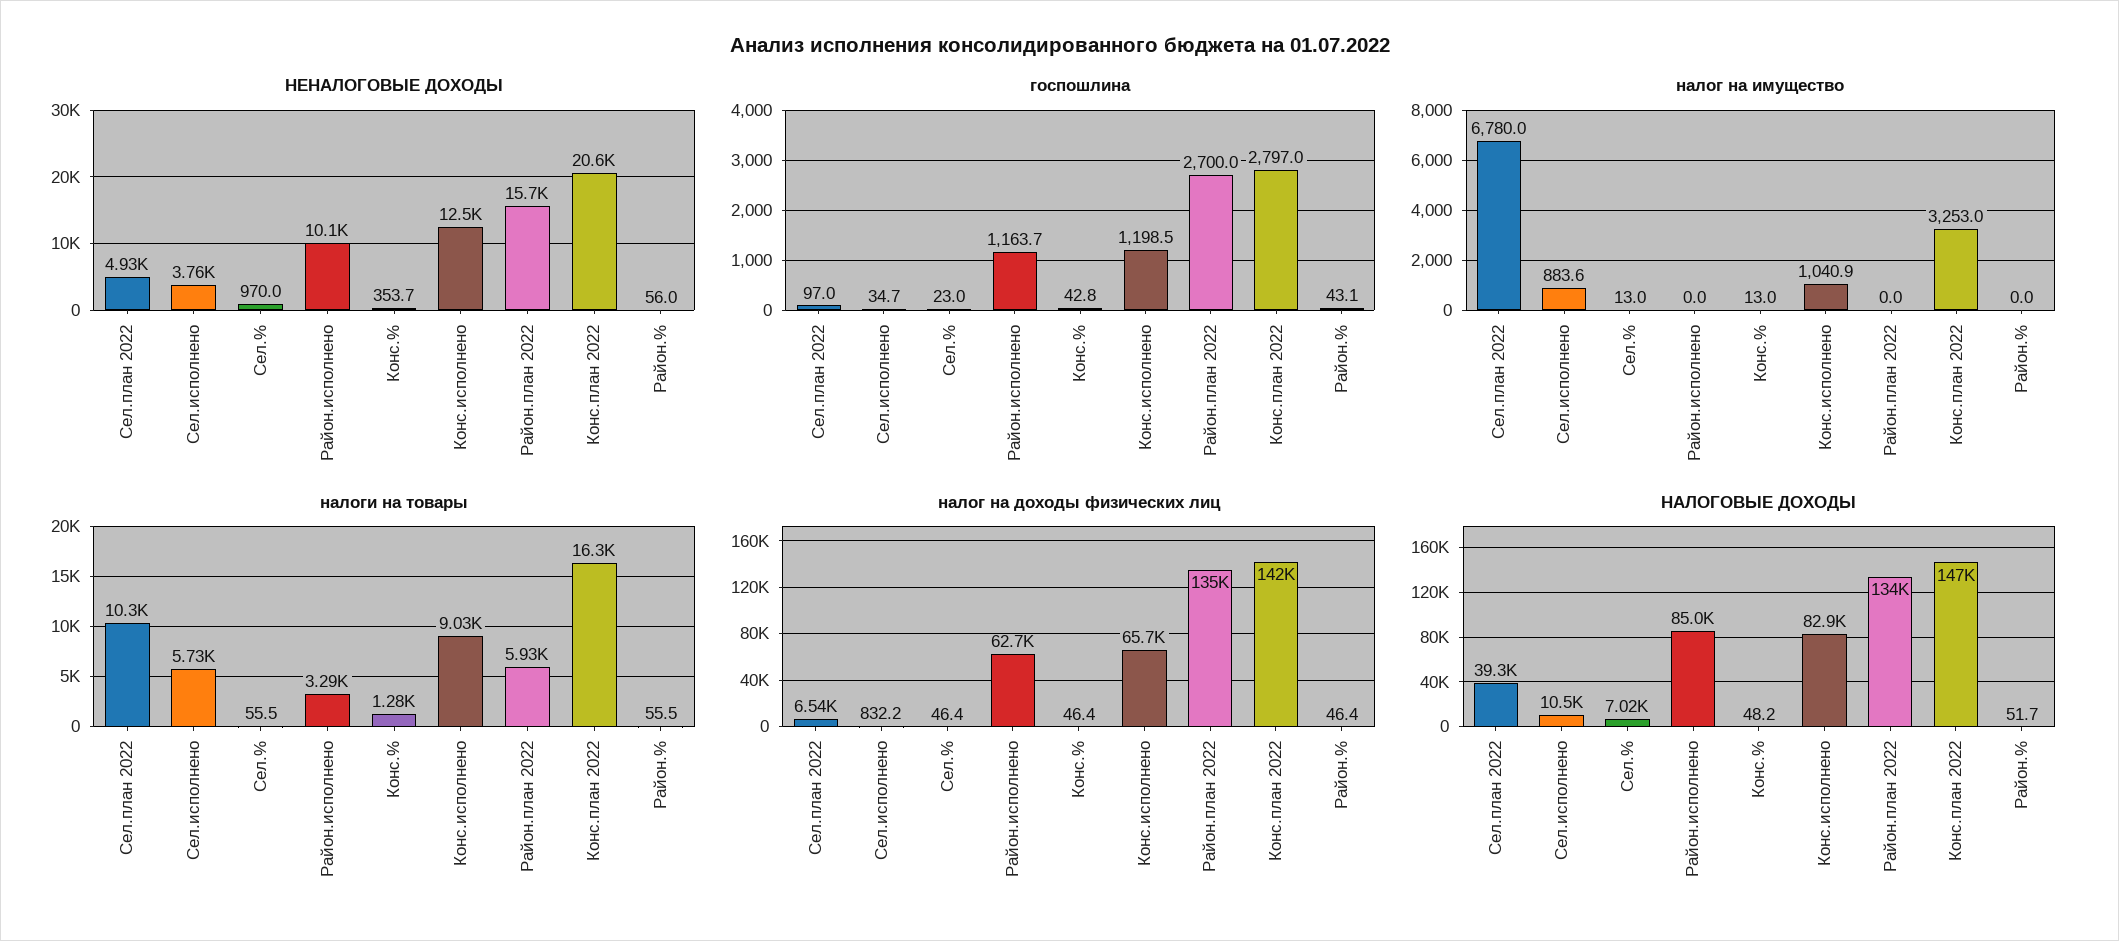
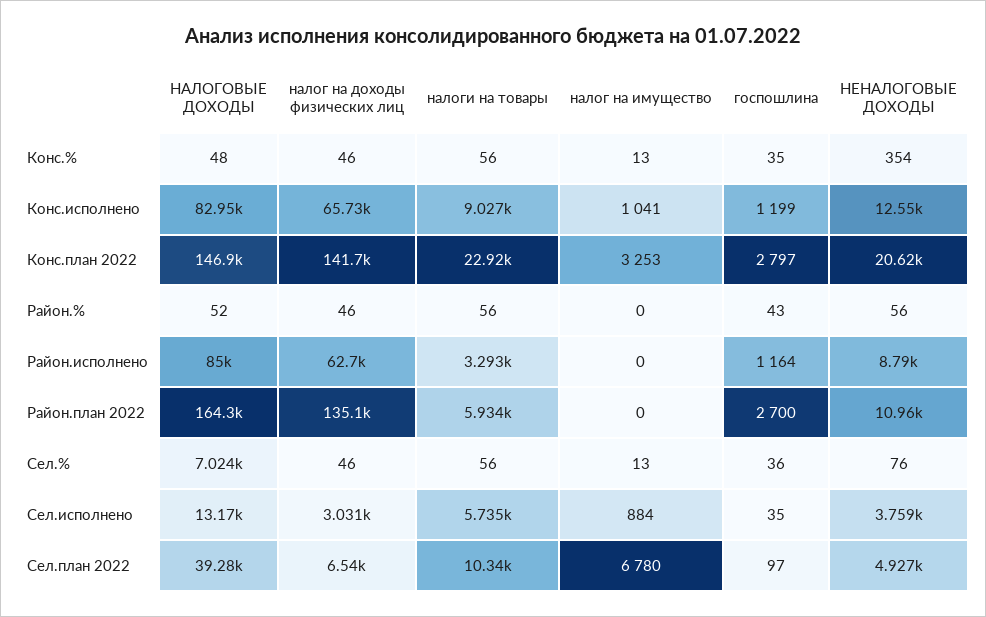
  {
    "НЕНАЛОГОВЫЕ ДОХОДЫ": {
      "Сел.план 2022": 4927,
      "Сел.исполнено": 3759,
-     "Сел.%": 970,
+     "Сел.%": 76,
-     "Район.исполнено": 10100,
+     "Район.исполнено": 8790,
      "Конс.%": 353.7,
      "Конс.исполнено": 12550,
-     "Район.план 2022": 15700,
+     "Район.план 2022": 10960,
      "Конс.план 2022": 20620,
      "Район.%": 56
    },
    "госпошлина": {
      "Сел.план 2022": 97,
      "Сел.исполнено": 34.7,
-     "Сел.%": 23,
+     "Сел.%": 36,
      "Район.исполнено": 1163.7,
-     "Конс.%": 42.8,
+     "Конс.%": 35,
      "Конс.исполнено": 1198.5,
      "Район.план 2022": 2700,
      "Конс.план 2022": 2797,
      "Район.%": 43.1
    },
    "налог на имущество": {
      "Сел.план 2022": 6780,
      "Сел.исполнено": 883.6,
      "Сел.%": 13,
      "Район.исполнено": 0,
      "Конс.%": 13,
      "Конс.исполнено": 1040.9,
      "Район.план 2022": 0,
      "Конс.план 2022": 3253,
      "Район.%": 0
    },
    "налоги на товары": {
      "Сел.план 2022": 10340,
      "Сел.исполнено": 5735,
      "Сел.%": 55.5,
      "Район.исполнено": 3293,
-     "Конс.%": 1280,
+     "Конс.%": 56,
      "Конс.исполнено": 9027,
      "Район.план 2022": 5934,
-     "Конс.план 2022": 16300,
+     "Конс.план 2022": 22920,
      "Район.%": 55.5
    },
    "налог на доходы физических лиц": {
      "Сел.план 2022": 6540,
-     "Сел.исполнено": 832.2,
+     "Сел.исполнено": 3031,
      "Сел.%": 46.4,
      "Район.исполнено": 62700,
      "Конс.%": 46.4,
      "Конс.исполнено": 65730,
      "Район.план 2022": 135100,
      "Конс.план 2022": 141700,
      "Район.%": 46.4
    },
    "НАЛОГОВЫЕ ДОХОДЫ": {
      "Сел.план 2022": 39280,
-     "Сел.исполнено": 10500,
+     "Сел.исполнено": 13170,
      "Сел.%": 7024,
      "Район.исполнено": 85000,
      "Конс.%": 48.2,
      "Конс.исполнено": 82950,
-     "Район.план 2022": 134000,
+     "Район.план 2022": 164300,
      "Конс.план 2022": 146900,
      "Район.%": 51.7
    }
  }

